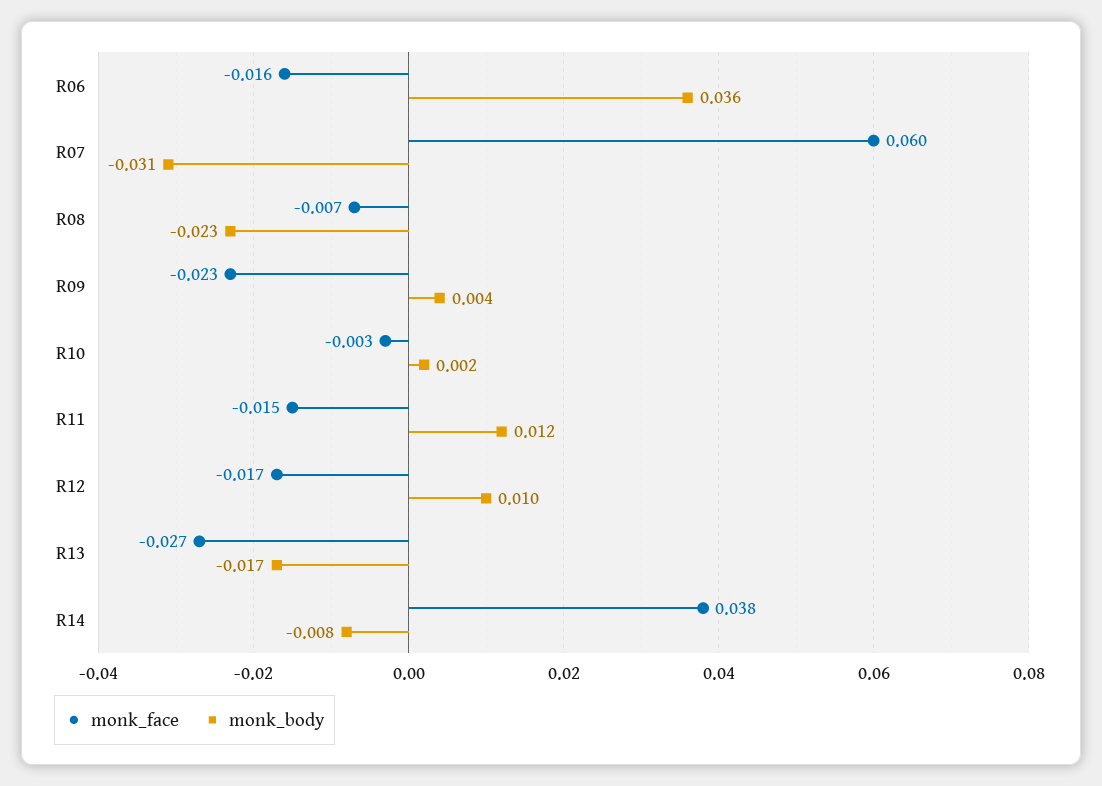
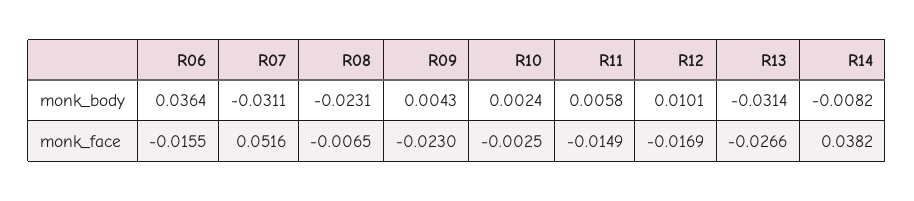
  {
    "monk_face": {
      "R06": -0.0155,
-     "R07": 0.06,
+     "R07": 0.0516,
      "R08": -0.0065,
      "R09": -0.023,
      "R10": -0.0025,
      "R11": -0.0149,
      "R12": -0.0169,
      "R13": -0.0266,
      "R14": 0.0382
    },
    "monk_body": {
      "R06": 0.0364,
      "R07": -0.0311,
      "R08": -0.0231,
      "R09": 0.0043,
      "R10": 0.0024,
-     "R11": 0.012,
+     "R11": 0.0058,
      "R12": 0.0101,
-     "R13": -0.017,
+     "R13": -0.0314,
      "R14": -0.0082
    }
  }

